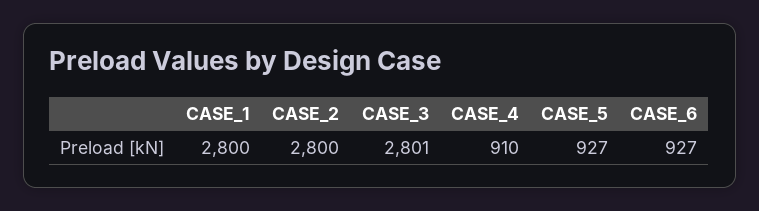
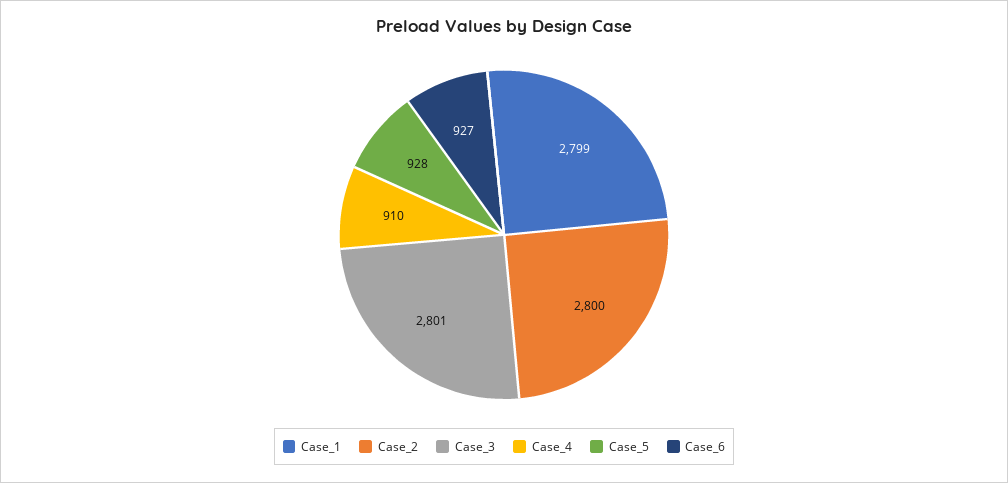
  {
-   "CASE_1": 2800,
+   "CASE_1": 2799,
    "CASE_2": 2800,
    "CASE_3": 2801,
    "CASE_4": 910,
-   "CASE_5": 927,
+   "CASE_5": 928,
    "CASE_6": 927
  }

